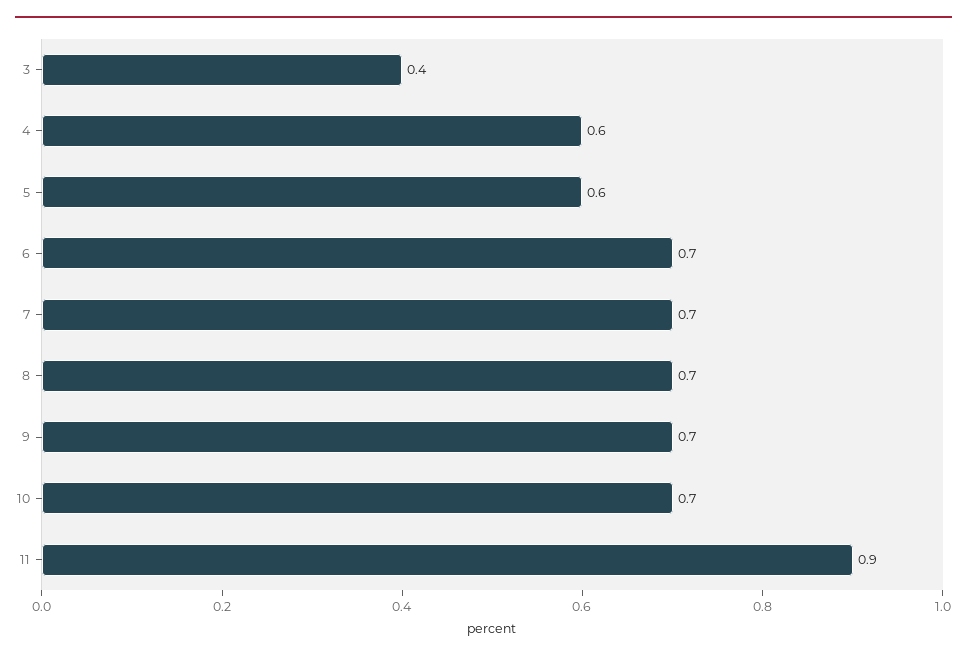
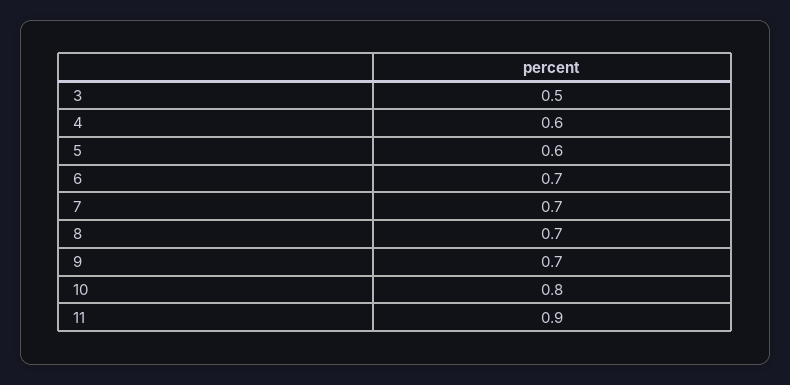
  {
-   "3": 0.4,
+   "3": 0.5,
    "4": 0.6,
    "5": 0.6,
    "6": 0.7,
    "7": 0.7,
    "8": 0.7,
    "9": 0.7,
-   "10": 0.7,
+   "10": 0.8,
    "11": 0.9
  }

